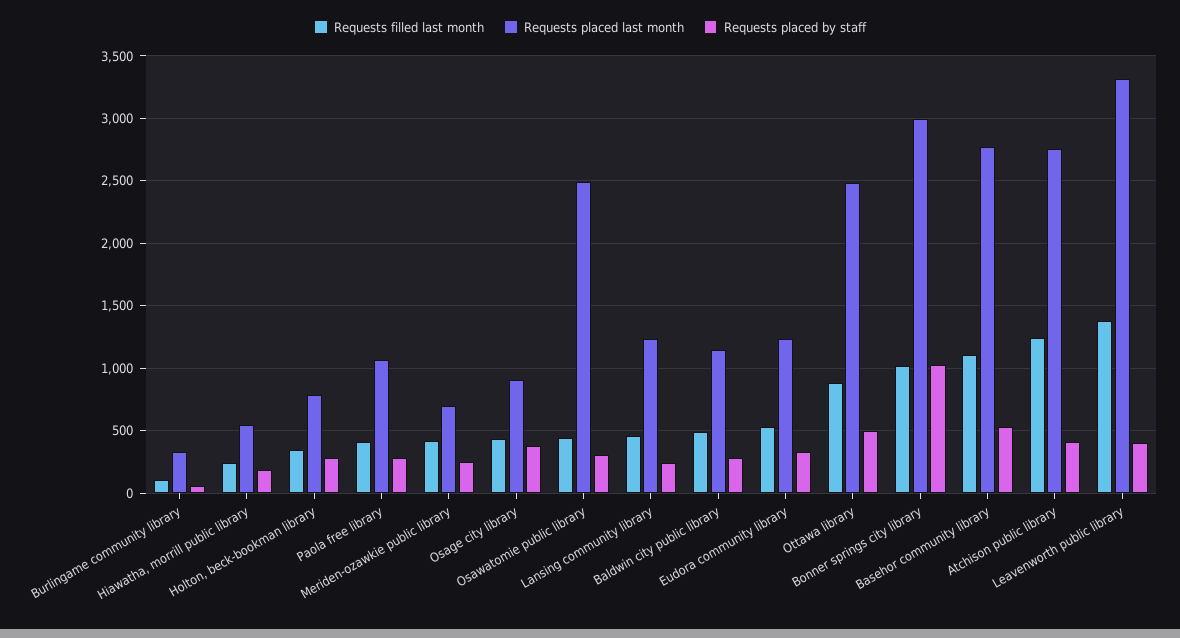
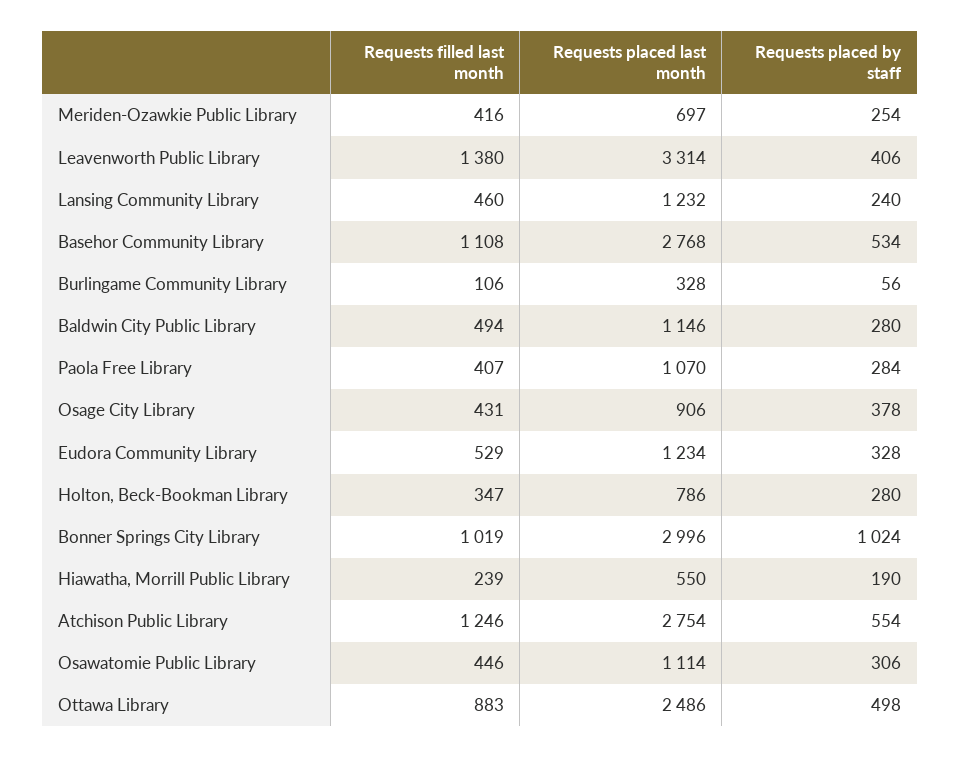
  {
    "Requests filled last month": {
      "Burlingame community library": 106,
      "Hiawatha, morrill public library": 239,
      "Holton, beck-bookman library": 347,
      "Paola free library": 407,
      "Meriden-ozawkie public library": 416,
      "Osage city library": 431,
      "Osawatomie public library": 446,
      "Lansing community library": 460,
      "Baldwin city public library": 494,
      "Eudora community library": 529,
      "Ottawa library": 883,
      "Bonner springs city library": 1019,
      "Basehor community library": 1108,
      "Atchison public library": 1246,
      "Leavenworth public library": 1380
    },
    "Requests placed last month": {
      "Burlingame community library": 328,
      "Hiawatha, morrill public library": 550,
      "Holton, beck-bookman library": 786,
      "Paola free library": 1070,
      "Meriden-ozawkie public library": 697,
      "Osage city library": 906,
-     "Osawatomie public library": 2500,
+     "Osawatomie public library": 1114,
      "Lansing community library": 1232,
      "Baldwin city public library": 1146,
      "Eudora community library": 1234,
      "Ottawa library": 2486,
      "Bonner springs city library": 2996,
      "Basehor community library": 2768,
      "Atchison public library": 2754,
      "Leavenworth public library": 3314
    },
    "Requests placed by staff": {
      "Burlingame community library": 56,
      "Hiawatha, morrill public library": 190,
      "Holton, beck-bookman library": 280,
      "Paola free library": 284,
      "Meriden-ozawkie public library": 254,
      "Osage city library": 378,
      "Osawatomie public library": 306,
      "Lansing community library": 240,
      "Baldwin city public library": 280,
      "Eudora community library": 328,
      "Ottawa library": 498,
      "Bonner springs city library": 1024,
      "Basehor community library": 534,
-     "Atchison public library": 400,
+     "Atchison public library": 554,
      "Leavenworth public library": 406
    }
  }

